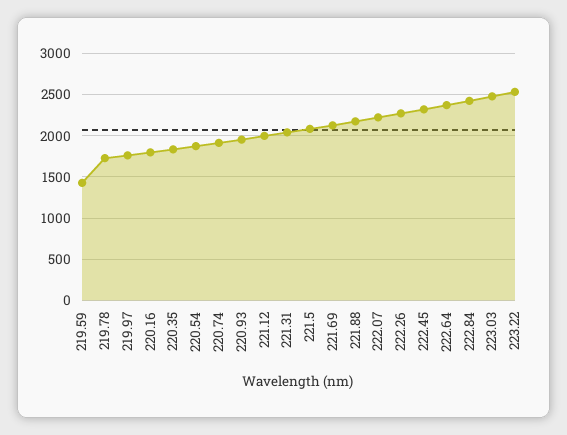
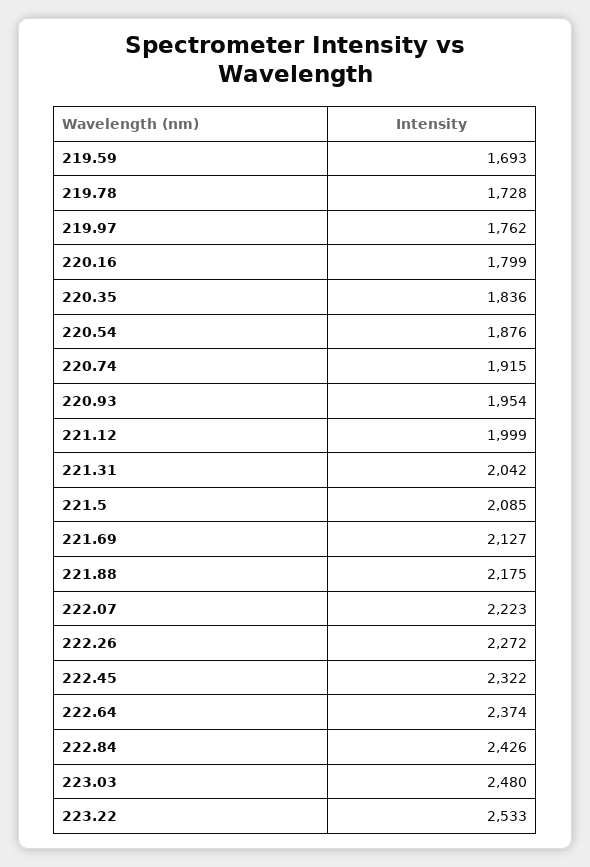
  {
-   "219.59": 1400,
+   "219.59": 1693,
    "219.78": 1728,
    "219.97": 1762,
    "220.16": 1799,
    "220.35": 1836,
    "220.54": 1876,
    "220.74": 1915,
    "220.93": 1954,
    "221.12": 1999,
    "221.31": 2042,
    "221.5": 2085,
    "221.69": 2127,
    "221.88": 2175,
    "222.07": 2223,
    "222.26": 2272,
    "222.45": 2322,
    "222.64": 2374,
    "222.84": 2426,
    "223.03": 2480,
    "223.22": 2533
  }

